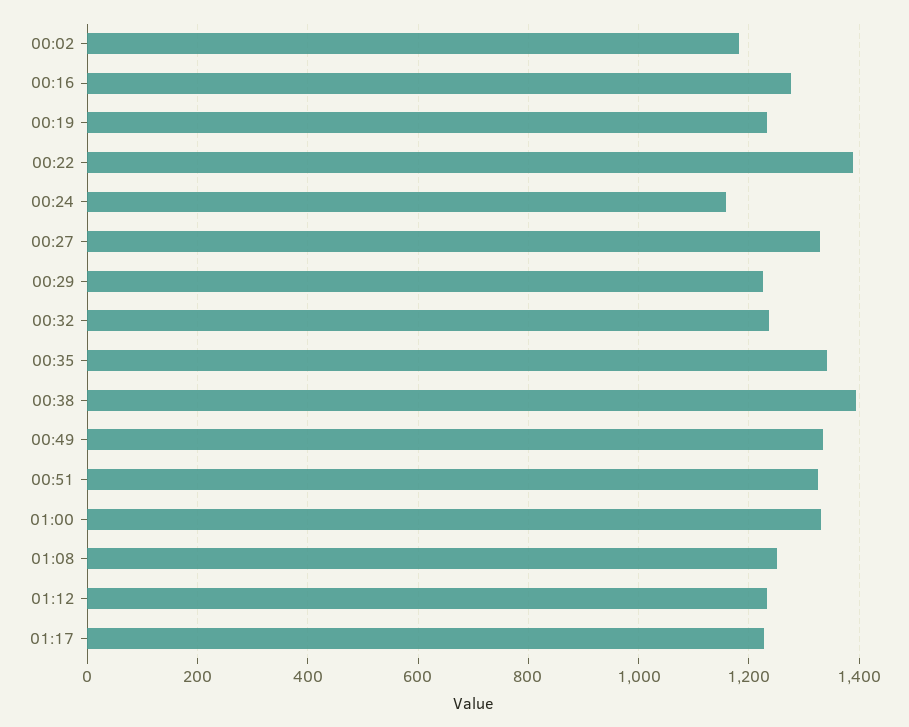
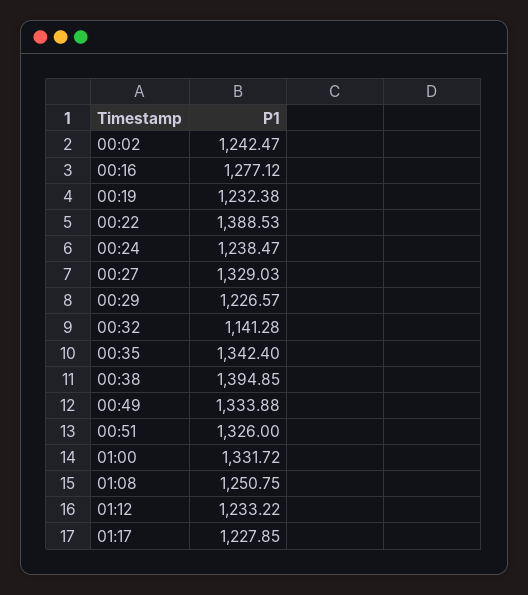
  {
-   "00:02": 1180,
+   "00:02": 1242.47,
    "00:16": 1277.12,
    "00:19": 1232.38,
    "00:22": 1388.53,
-   "00:24": 1160,
+   "00:24": 1238.47,
    "00:27": 1329.03,
    "00:29": 1226.57,
-   "00:32": 1240,
+   "00:32": 1141.28,
    "00:35": 1342.4,
    "00:38": 1394.85,
    "00:49": 1333.88,
    "00:51": 1326,
    "01:00": 1331.72,
    "01:08": 1250.75,
    "01:12": 1233.22,
    "01:17": 1227.85
  }

